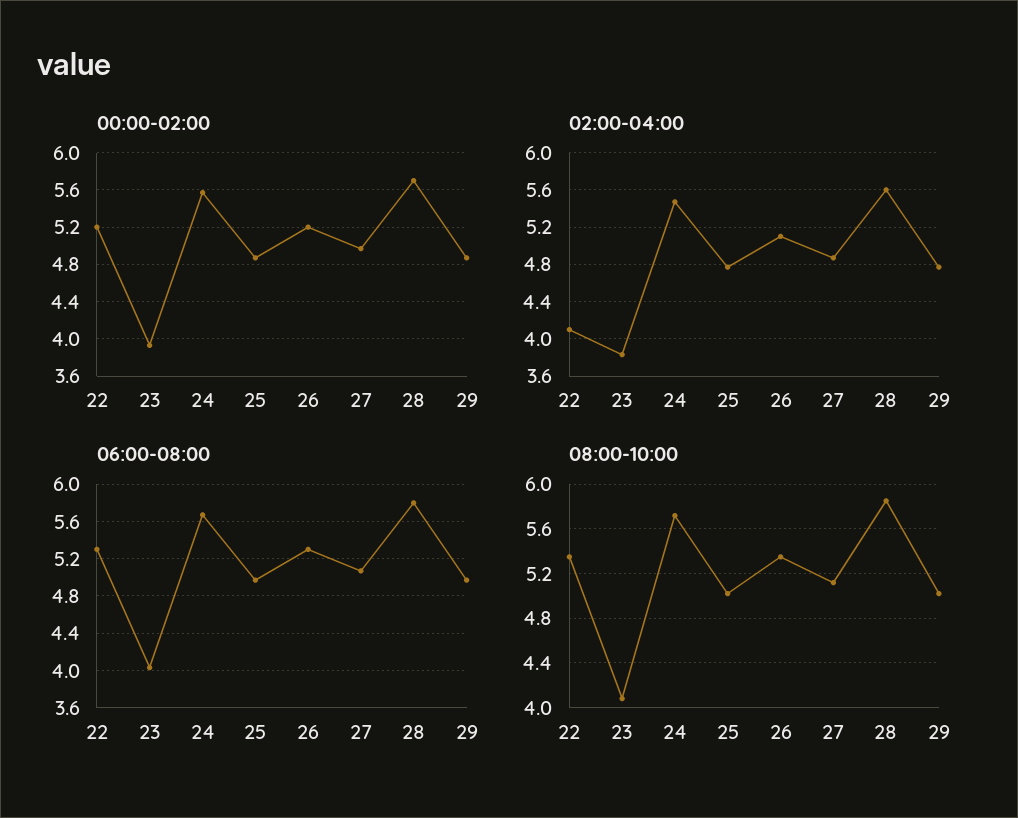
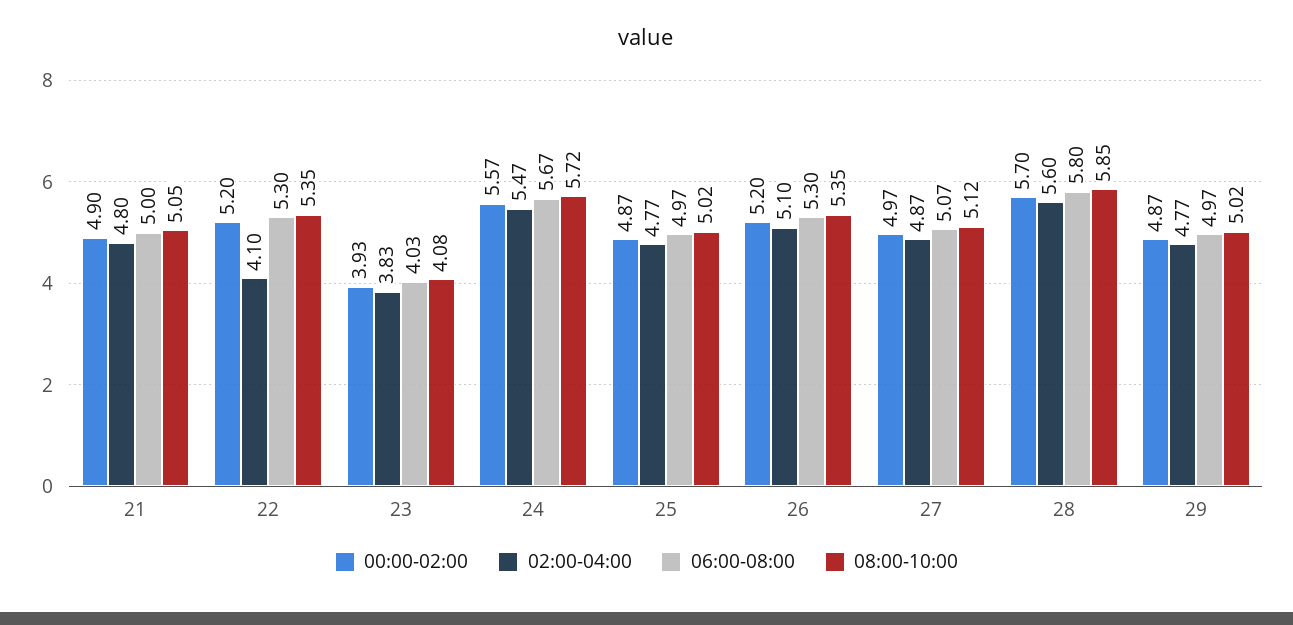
  {
    "00:00-02:00": {
      "22": 5.2,
      "23": 3.93,
      "24": 5.57,
      "25": 4.87,
      "26": 5.2,
      "27": 4.97,
      "28": 5.7,
-     "29": 4.87
+     "29": 4.87,
+     "21": 4.9
    },
    "02:00-04:00": {
      "22": 4.1,
      "23": 3.83,
      "24": 5.47,
      "25": 4.77,
      "26": 5.1,
      "27": 4.87,
      "28": 5.6,
-     "29": 4.77
+     "29": 4.77,
+     "21": 4.8
    },
    "06:00-08:00": {
      "22": 5.3,
      "23": 4.03,
      "24": 5.67,
      "25": 4.97,
      "26": 5.3,
      "27": 5.07,
      "28": 5.8,
-     "29": 4.97
+     "29": 4.97,
+     "21": 5
    },
    "08:00-10:00": {
      "22": 5.35,
      "23": 4.08,
      "24": 5.72,
      "25": 5.02,
      "26": 5.35,
      "27": 5.12,
      "28": 5.85,
-     "29": 5.02
+     "29": 5.02,
+     "21": 5.05
    }
  }

